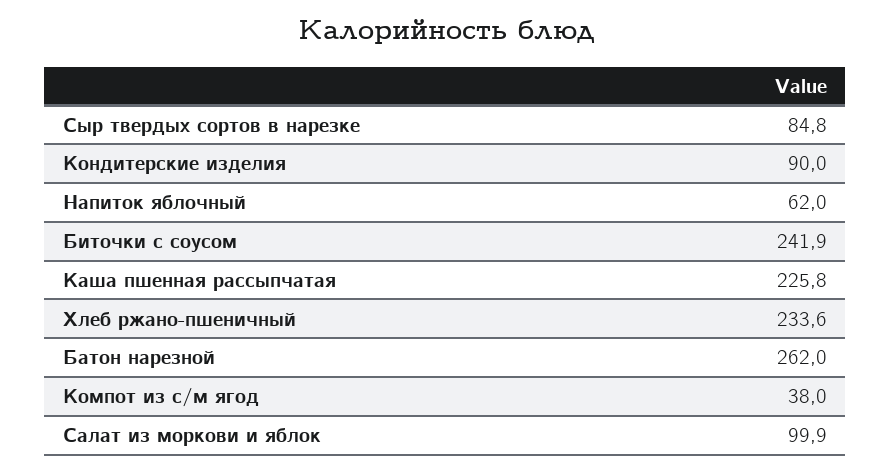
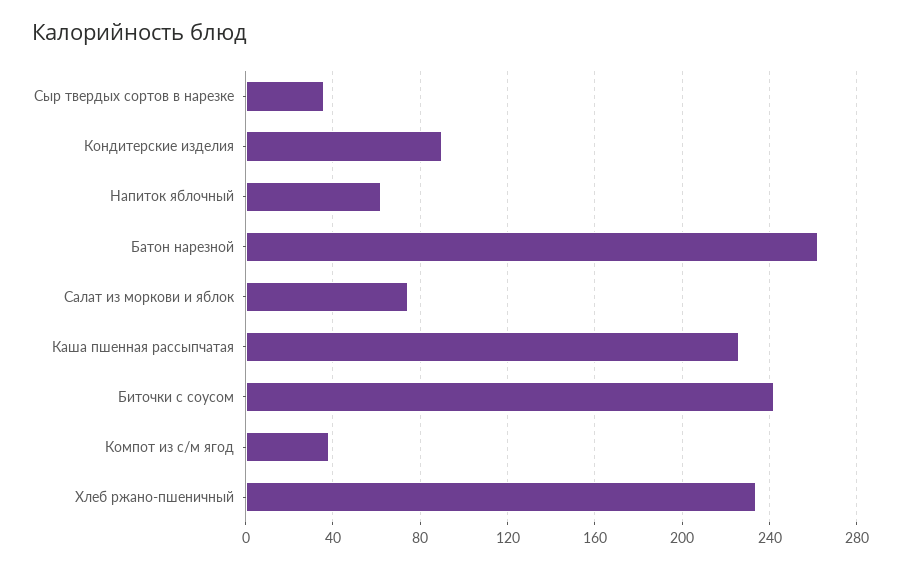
  {
-   "Сыр твердых сортов в нарезке": 84.8,
+   "Сыр твердых сортов в нарезке": 35,
    "Кондитерские изделия": 90,
    "Напиток яблочный": 62,
    "Биточки с соусом": 241.9,
    "Каша пшенная рассыпчатая": 225.8,
    "Хлеб ржано-пшеничный": 233.6,
    "Батон нарезной": 262,
    "Компот из с/м ягод": 38,
-   "Салат из моркови и яблок": 99.9
+   "Салат из моркови и яблок": 75
  }

